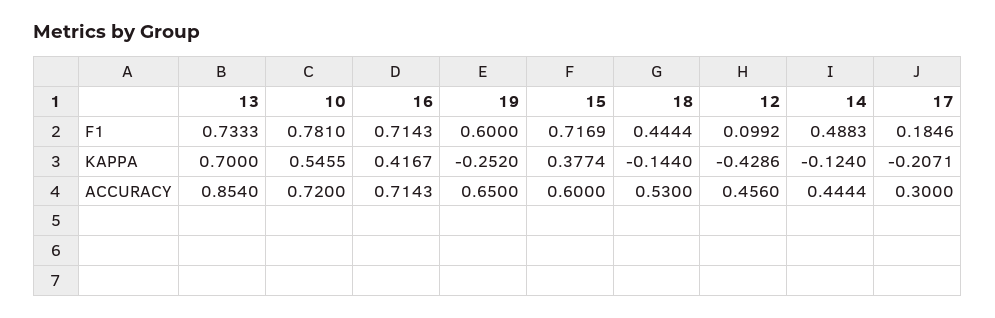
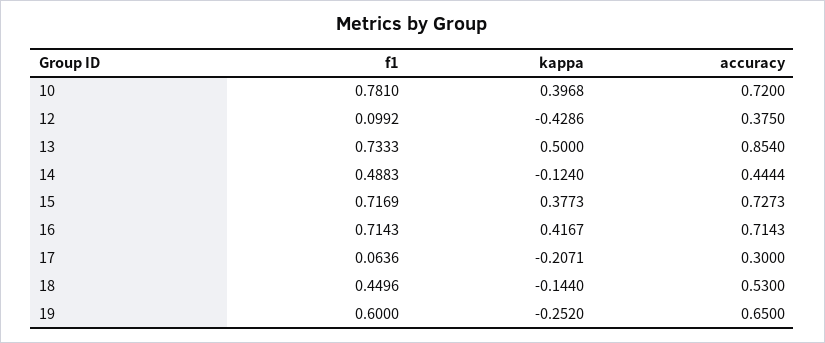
  {
    "13": {
      "F1": 0.7333,
-     "KAPPA": 0.7,
+     "KAPPA": 0.5,
      "ACCURACY": 0.854
    },
    "10": {
      "F1": 0.781,
-     "KAPPA": 0.5455,
+     "KAPPA": 0.3968,
      "ACCURACY": 0.72
    },
    "16": {
      "F1": 0.7143,
      "KAPPA": 0.4167,
      "ACCURACY": 0.7143
    },
    "19": {
      "F1": 0.6,
      "KAPPA": -0.252,
      "ACCURACY": 0.65
    },
    "15": {
      "F1": 0.7169,
-     "KAPPA": 0.3774,
+     "KAPPA": 0.3773,
-     "ACCURACY": 0.6
+     "ACCURACY": 0.7273
    },
    "18": {
-     "F1": 0.4444,
+     "F1": 0.4496,
      "KAPPA": -0.144,
      "ACCURACY": 0.53
    },
    "12": {
      "F1": 0.0992,
      "KAPPA": -0.4286,
-     "ACCURACY": 0.456
+     "ACCURACY": 0.375
    },
    "14": {
      "F1": 0.4883,
      "KAPPA": -0.124,
      "ACCURACY": 0.4444
    },
    "17": {
-     "F1": 0.1846,
+     "F1": 0.0636,
      "KAPPA": -0.2071,
      "ACCURACY": 0.3
    }
  }

